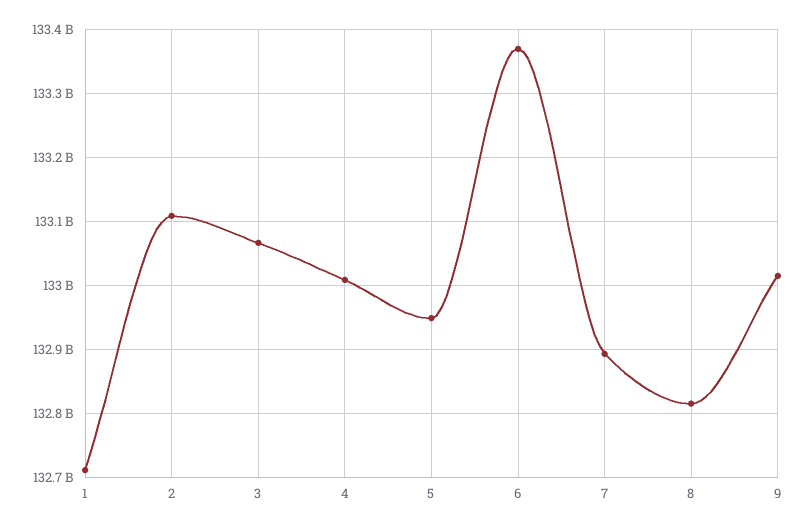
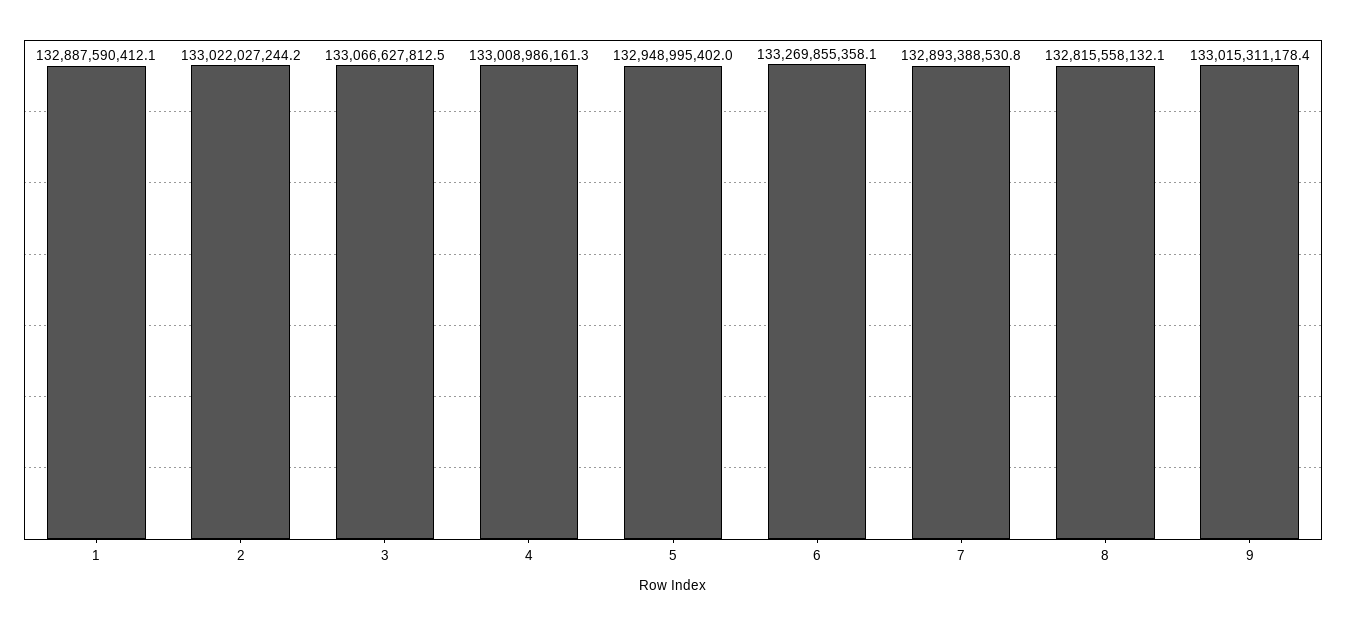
  {
-   "1": 132710000000,
+   "1": 132887590412.1,
-   "2": 133110000000,
+   "2": 133022027244.2,
    "3": 133066627812.5,
    "4": 133008986161.3,
    "5": 132948995402,
-   "6": 133370000000,
+   "6": 133269855358.1,
    "7": 132893388530.8,
    "8": 132815558132.1,
    "9": 133015311178.4
  }

